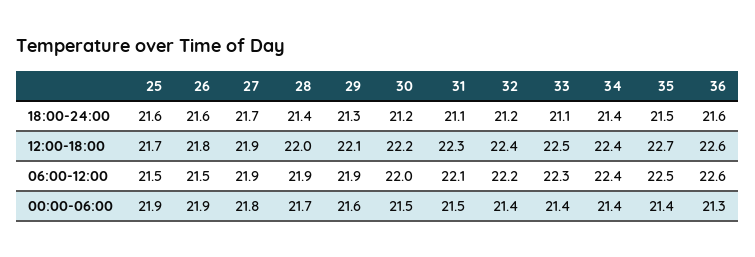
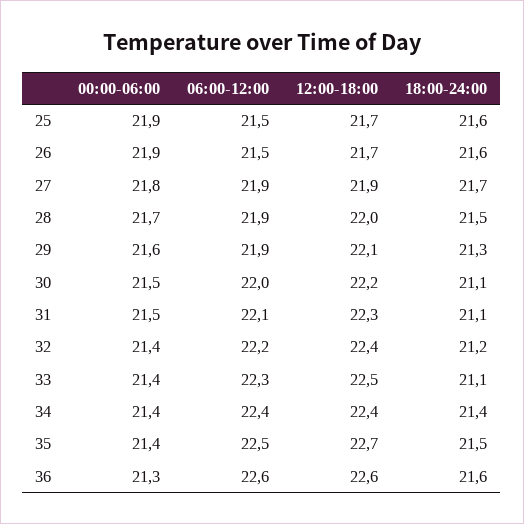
  {
    "25": {
      "18:00-24:00": 21.6,
      "12:00-18:00": 21.7,
      "06:00-12:00": 21.5,
      "00:00-06:00": 21.9
    },
    "26": {
      "18:00-24:00": 21.6,
-     "12:00-18:00": 21.8,
+     "12:00-18:00": 21.7,
      "06:00-12:00": 21.5,
      "00:00-06:00": 21.9
    },
    "27": {
      "18:00-24:00": 21.7,
      "12:00-18:00": 21.9,
      "06:00-12:00": 21.9,
      "00:00-06:00": 21.8
    },
    "28": {
-     "18:00-24:00": 21.4,
+     "18:00-24:00": 21.5,
      "12:00-18:00": 22,
      "06:00-12:00": 21.9,
      "00:00-06:00": 21.7
    },
    "29": {
      "18:00-24:00": 21.3,
      "12:00-18:00": 22.1,
      "06:00-12:00": 21.9,
      "00:00-06:00": 21.6
    },
    "30": {
-     "18:00-24:00": 21.2,
+     "18:00-24:00": 21.1,
      "12:00-18:00": 22.2,
      "06:00-12:00": 22,
      "00:00-06:00": 21.5
    },
    "31": {
      "18:00-24:00": 21.1,
      "12:00-18:00": 22.3,
      "06:00-12:00": 22.1,
      "00:00-06:00": 21.5
    },
    "32": {
      "18:00-24:00": 21.2,
      "12:00-18:00": 22.4,
      "06:00-12:00": 22.2,
      "00:00-06:00": 21.4
    },
    "33": {
      "18:00-24:00": 21.1,
      "12:00-18:00": 22.5,
      "06:00-12:00": 22.3,
      "00:00-06:00": 21.4
    },
    "34": {
      "18:00-24:00": 21.4,
      "12:00-18:00": 22.4,
      "06:00-12:00": 22.4,
      "00:00-06:00": 21.4
    },
    "35": {
      "18:00-24:00": 21.5,
      "12:00-18:00": 22.7,
      "06:00-12:00": 22.5,
      "00:00-06:00": 21.4
    },
    "36": {
      "18:00-24:00": 21.6,
      "12:00-18:00": 22.6,
      "06:00-12:00": 22.6,
      "00:00-06:00": 21.3
    }
  }

